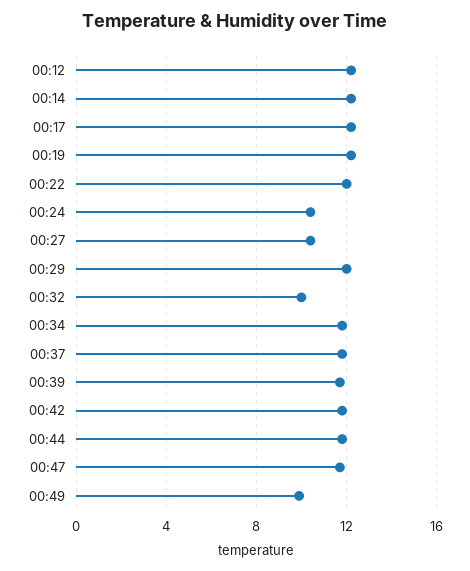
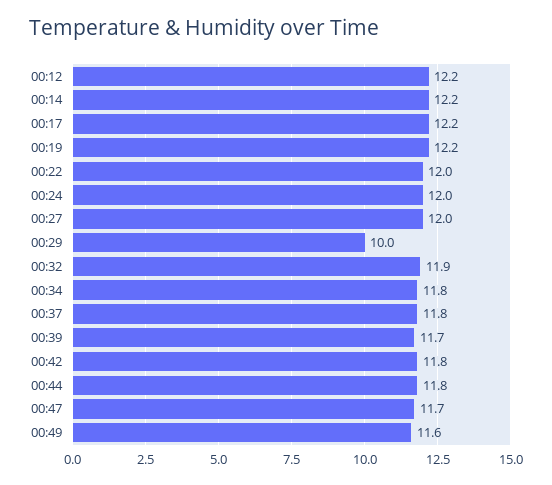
  {
    "00:12": 12.2,
    "00:14": 12.2,
    "00:17": 12.2,
    "00:19": 12.2,
    "00:22": 12,
-   "00:24": 10.5,
+   "00:24": 12,
-   "00:27": 10.5,
+   "00:27": 12,
-   "00:29": 12,
+   "00:29": 10,
-   "00:32": 10,
+   "00:32": 11.9,
    "00:34": 11.8,
    "00:37": 11.8,
    "00:39": 11.7,
    "00:42": 11.8,
    "00:44": 11.8,
    "00:47": 11.7,
-   "00:49": 10
+   "00:49": 11.6
  }

